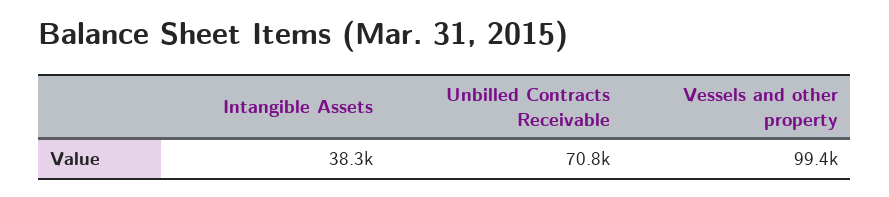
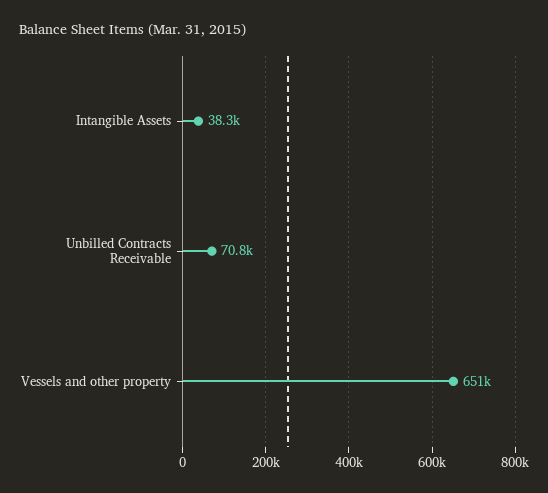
  {
    "Intangible Assets": 38300,
    "Unbilled Contracts Receivable": 70800,
-   "Vessels and other property": 99400
+   "Vessels and other property": 651000
  }

